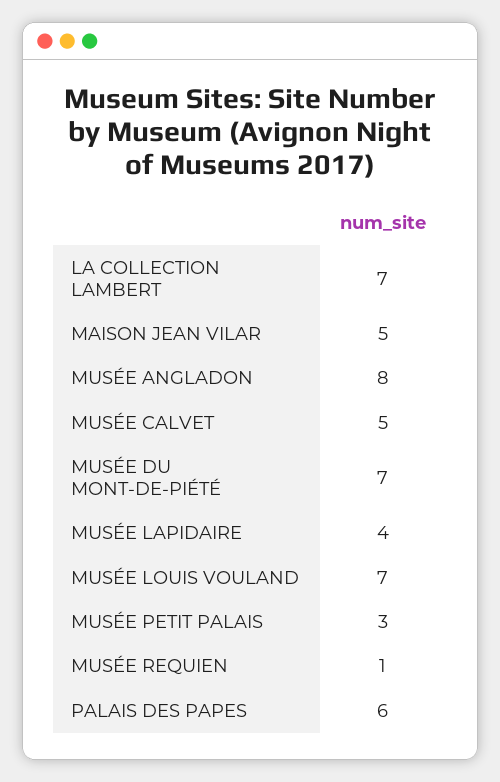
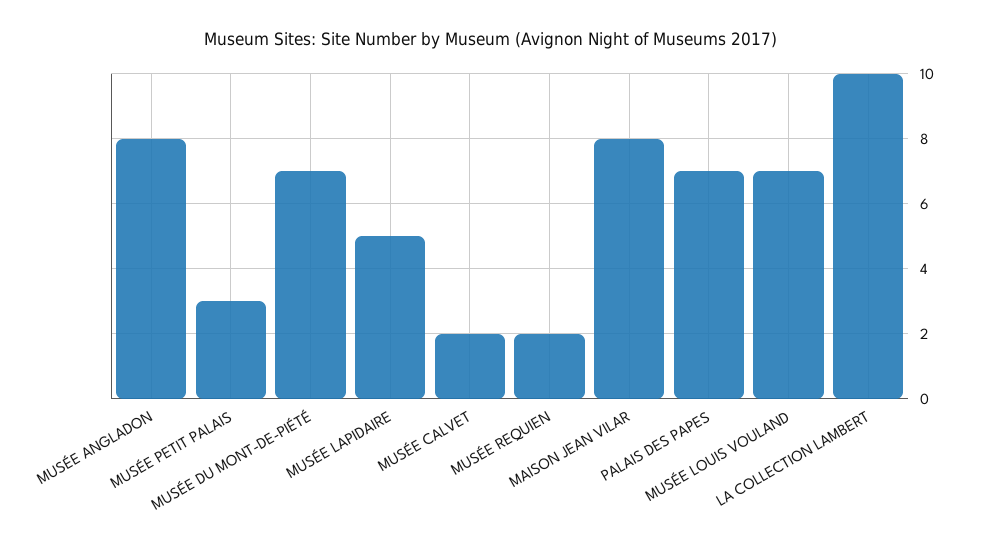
  {
-   "LA COLLECTION LAMBERT": 7,
+   "LA COLLECTION LAMBERT": 10,
-   "MAISON JEAN VILAR": 5,
+   "MAISON JEAN VILAR": 8,
    "MUSÉE ANGLADON": 8,
-   "MUSÉE CALVET": 5,
+   "MUSÉE CALVET": 2,
    "MUSÉE DU MONT-DE-PIÉTÉ": 7,
-   "MUSÉE LAPIDAIRE": 4,
+   "MUSÉE LAPIDAIRE": 5,
    "MUSÉE LOUIS VOULAND": 7,
    "MUSÉE PETIT PALAIS": 3,
-   "MUSÉE REQUIEN": 1,
+   "MUSÉE REQUIEN": 2,
-   "PALAIS DES PAPES": 6
+   "PALAIS DES PAPES": 7
  }

